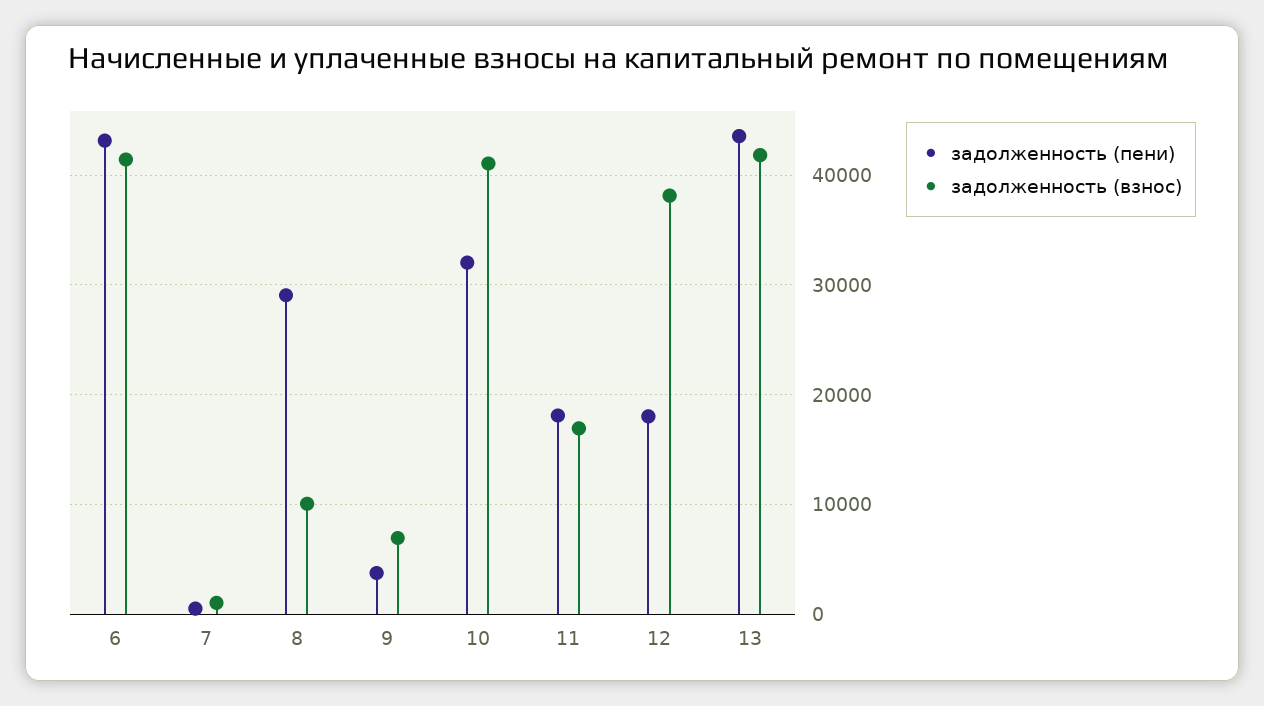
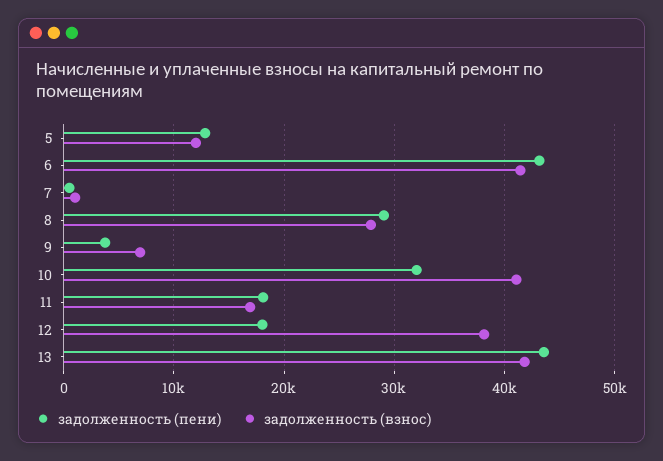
  {
    "задолженность (пени)": {
      "6": 43000,
      "7": 1000,
      "8": 29000,
      "9": 4000,
      "10": 32000,
      "11": 18000,
      "12": 18000,
-     "13": 44000
+     "13": 44000,
+     "5": 13000
    },
    "задолженность (взнос)": {
      "6": 41000,
      "7": 1000,
-     "8": 10000,
+     "8": 28000,
      "9": 7000,
      "10": 41000,
      "11": 17000,
      "12": 38000,
-     "13": 42000
+     "13": 42000,
+     "5": 12000
    }
  }

